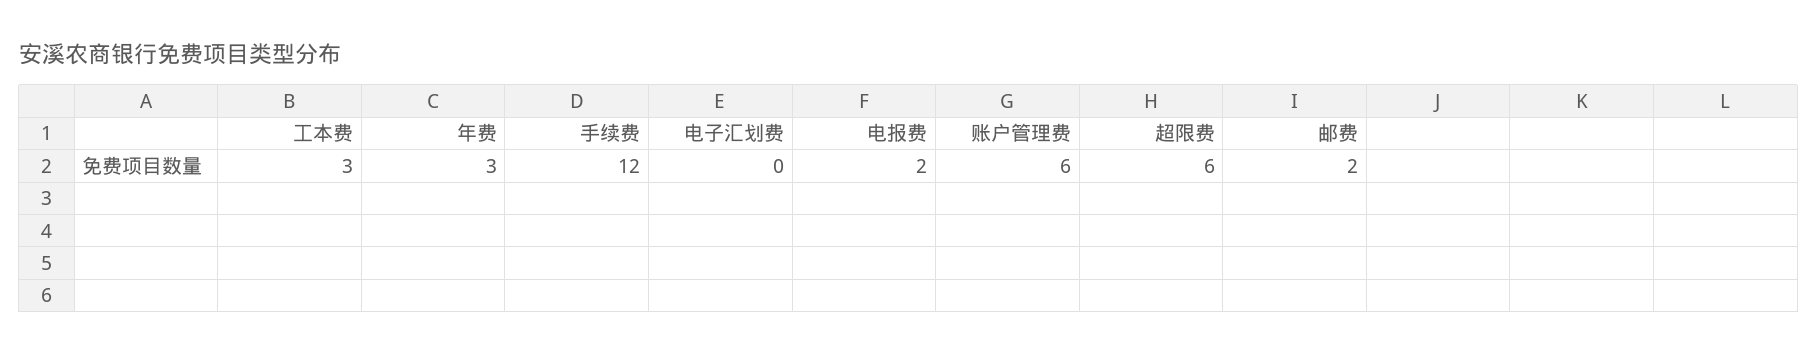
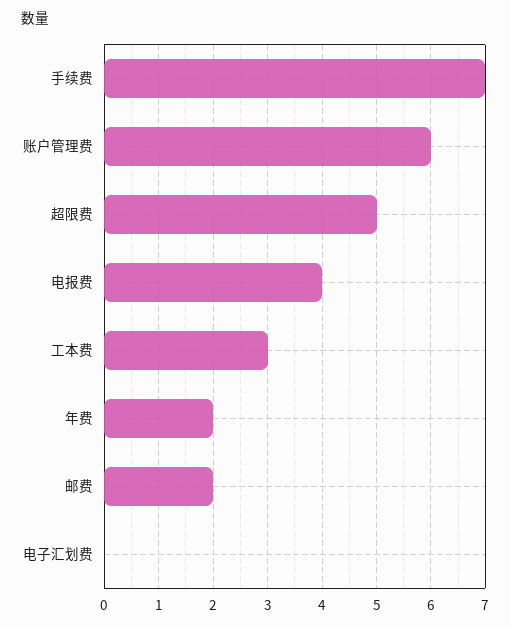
  {
    "工本费": 3,
-   "年费": 3,
+   "年费": 2,
-   "手续费": 12,
+   "手续费": 7,
    "电子汇划费": 0,
-   "电报费": 2,
+   "电报费": 4,
    "账户管理费": 6,
-   "超限费": 6,
+   "超限费": 5,
    "邮费": 2
  }

